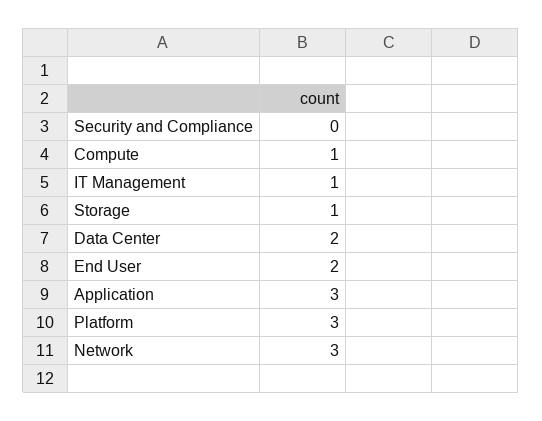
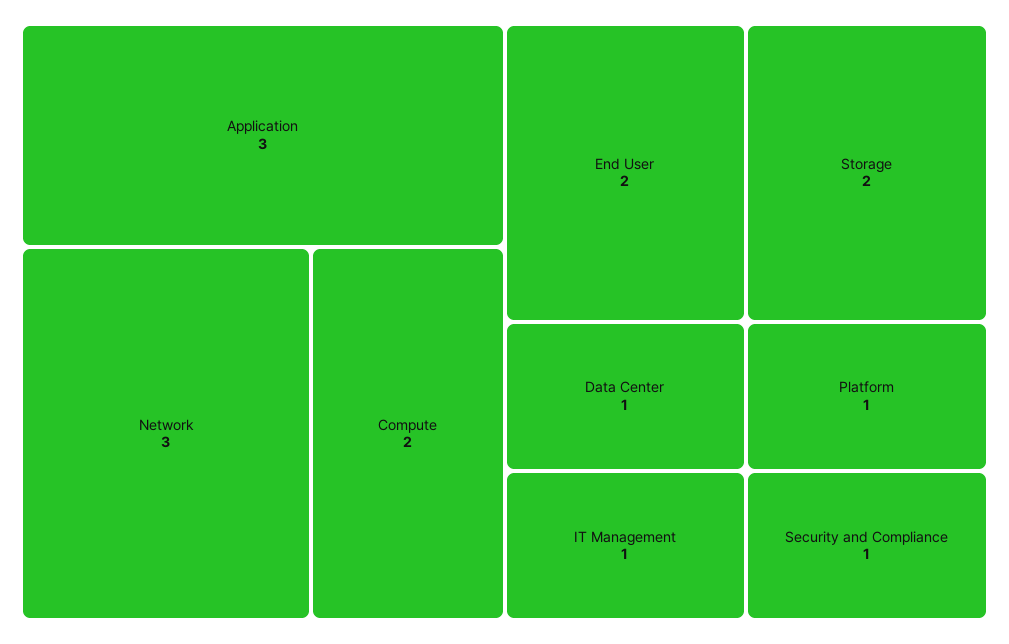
  {
-   "Security and Compliance": 0,
+   "Security and Compliance": 1,
-   "Compute": 1,
+   "Compute": 2,
    "IT Management": 1,
-   "Storage": 1,
+   "Storage": 2,
-   "Data Center": 2,
+   "Data Center": 1,
    "End User": 2,
    "Application": 3,
-   "Platform": 3,
+   "Platform": 1,
    "Network": 3
  }

